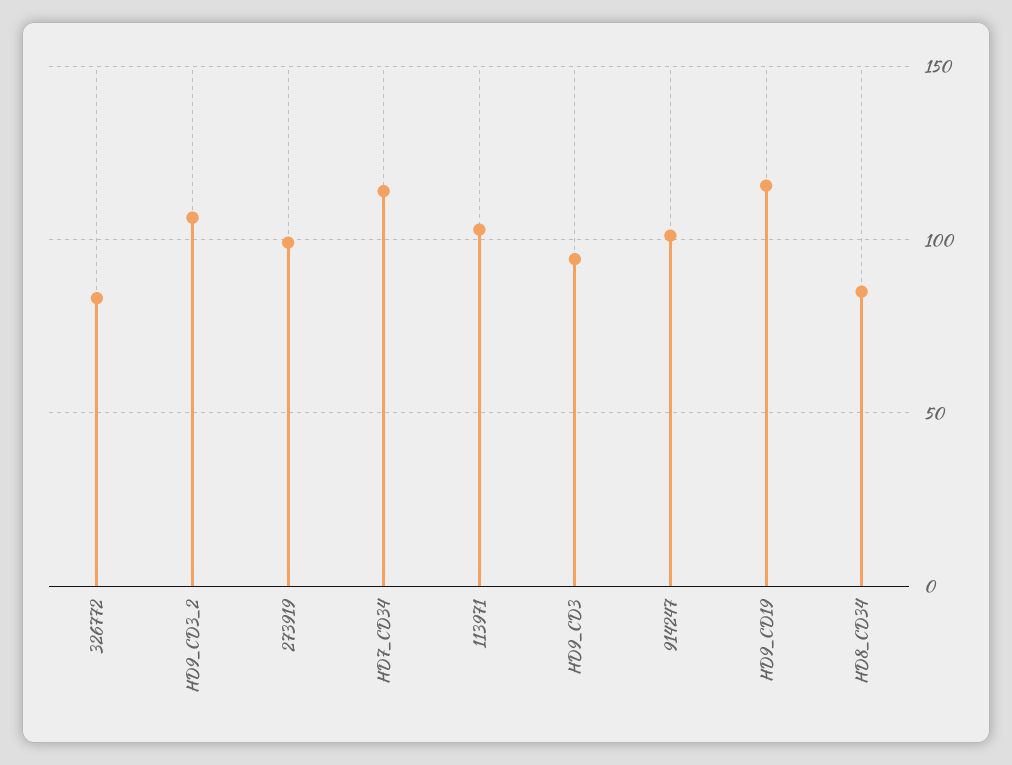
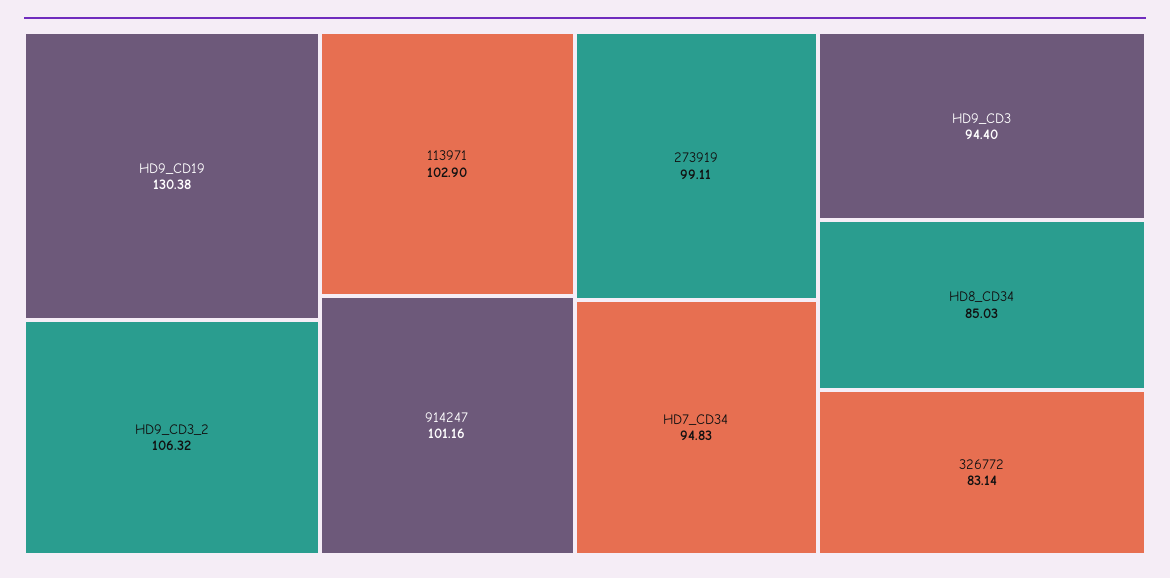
  {
    "326772": 83.14,
    "HD9_CD3_2": 106.32,
    "273919": 99.11,
-   "HD7_CD34": 115,
+   "HD7_CD34": 94.83,
    "113971": 102.9,
    "HD9_CD3": 94.4,
    "914247": 101.16,
-   "HD9_CD19": 115,
+   "HD9_CD19": 130.38,
    "HD8_CD34": 85.03
  }

